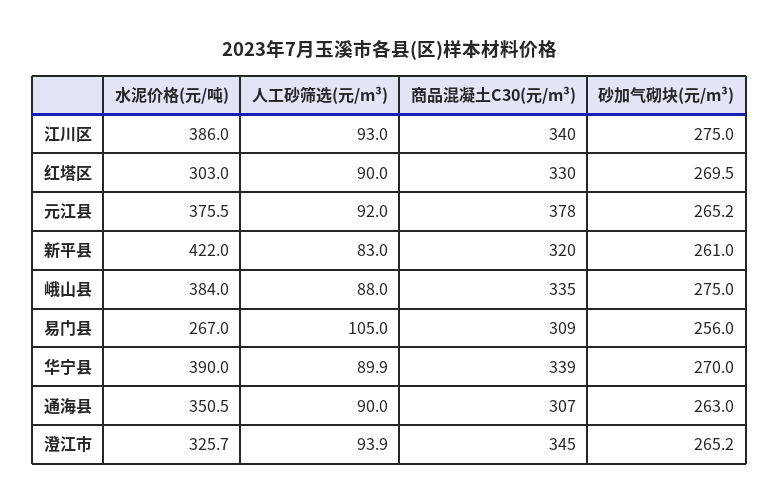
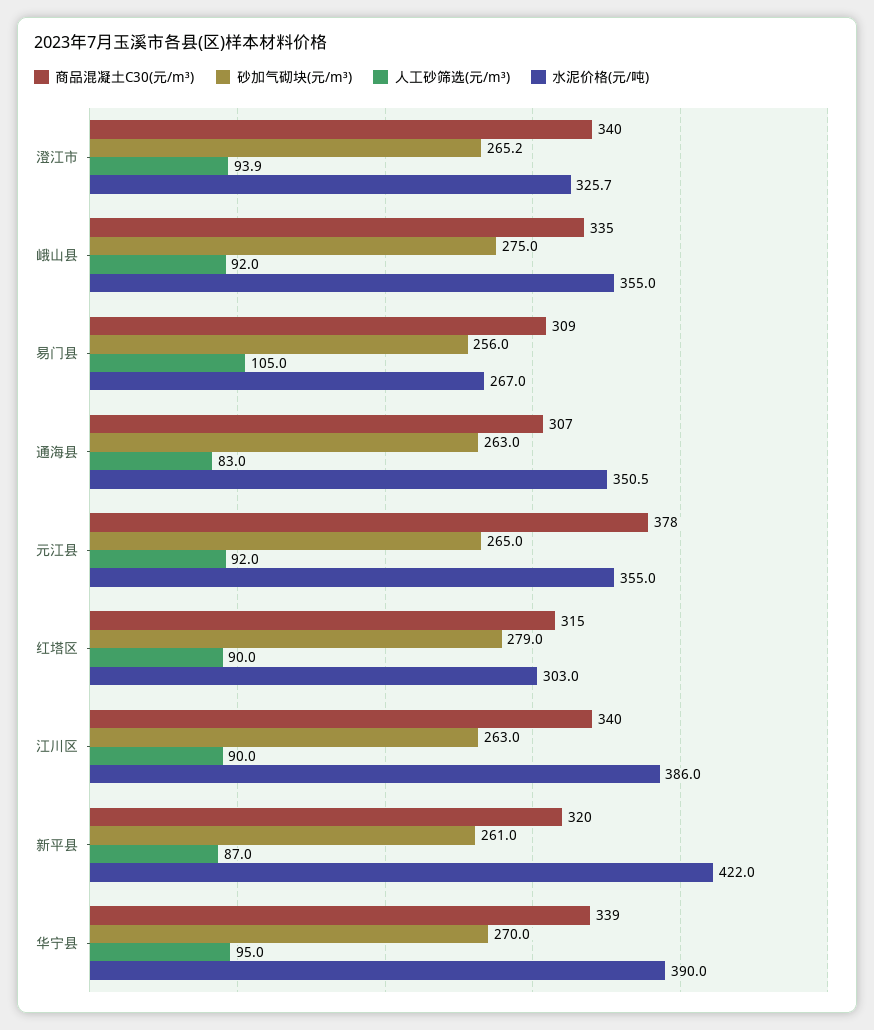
  {
    "水泥价格(元/吨)": {
      "江川区": 386,
      "红塔区": 303,
-     "元江县": 375.5,
+     "元江县": 355,
      "新平县": 422,
-     "峨山县": 384,
+     "峨山县": 355,
      "易门县": 267,
      "华宁县": 390,
      "通海县": 350.5,
      "澄江市": 325.7
    },
    "人工砂筛选(元/m³)": {
-     "江川区": 93,
+     "江川区": 90,
      "红塔区": 90,
      "元江县": 92,
-     "新平县": 83,
+     "新平县": 87,
-     "峨山县": 88,
+     "峨山县": 92,
      "易门县": 105,
-     "华宁县": 89.9,
+     "华宁县": 95,
-     "通海县": 90,
+     "通海县": 83,
      "澄江市": 93.9
    },
    "商品混凝土C30(元/m³)": {
      "江川区": 340,
-     "红塔区": 330,
+     "红塔区": 315,
      "元江县": 378,
      "新平县": 320,
      "峨山县": 335,
      "易门县": 309,
      "华宁县": 339,
      "通海县": 307,
-     "澄江市": 345
+     "澄江市": 340
    },
    "砂加气砌块(元/m³)": {
-     "江川区": 275,
+     "江川区": 263,
-     "红塔区": 269.5,
+     "红塔区": 279,
-     "元江县": 265.2,
+     "元江县": 265,
      "新平县": 261,
      "峨山县": 275,
      "易门县": 256,
      "华宁县": 270,
      "通海县": 263,
      "澄江市": 265.2
    }
  }

